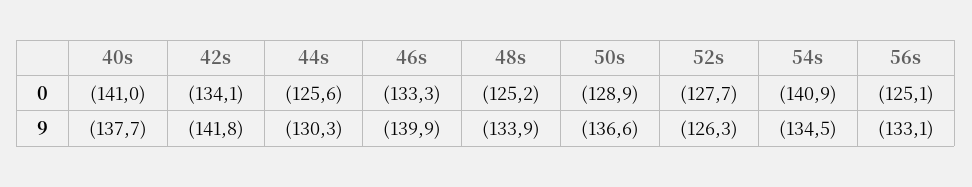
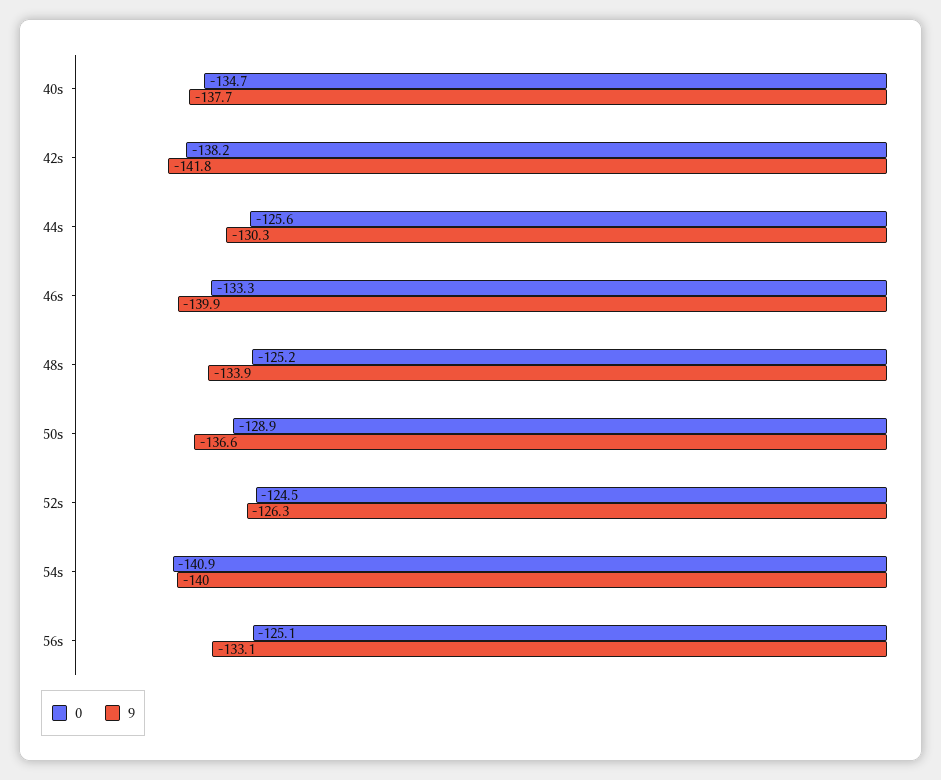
  {
    "0": {
-     "40s": -141,
+     "40s": -134.7,
-     "42s": -134.1,
+     "42s": -138.2,
      "44s": -125.6,
      "46s": -133.3,
      "48s": -125.2,
      "50s": -128.9,
-     "52s": -127.7,
+     "52s": -124.5,
      "54s": -140.9,
      "56s": -125.1
    },
    "9": {
      "40s": -137.7,
      "42s": -141.8,
      "44s": -130.3,
      "46s": -139.9,
      "48s": -133.9,
      "50s": -136.6,
      "52s": -126.3,
-     "54s": -134.5,
+     "54s": -140,
      "56s": -133.1
    }
  }

